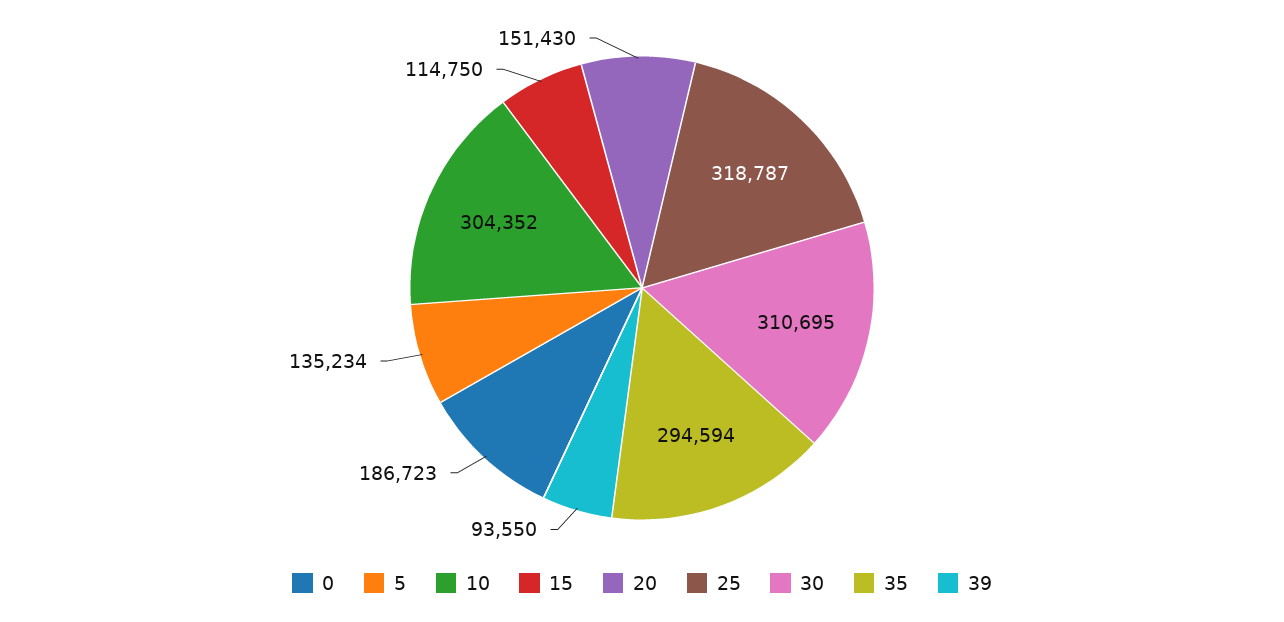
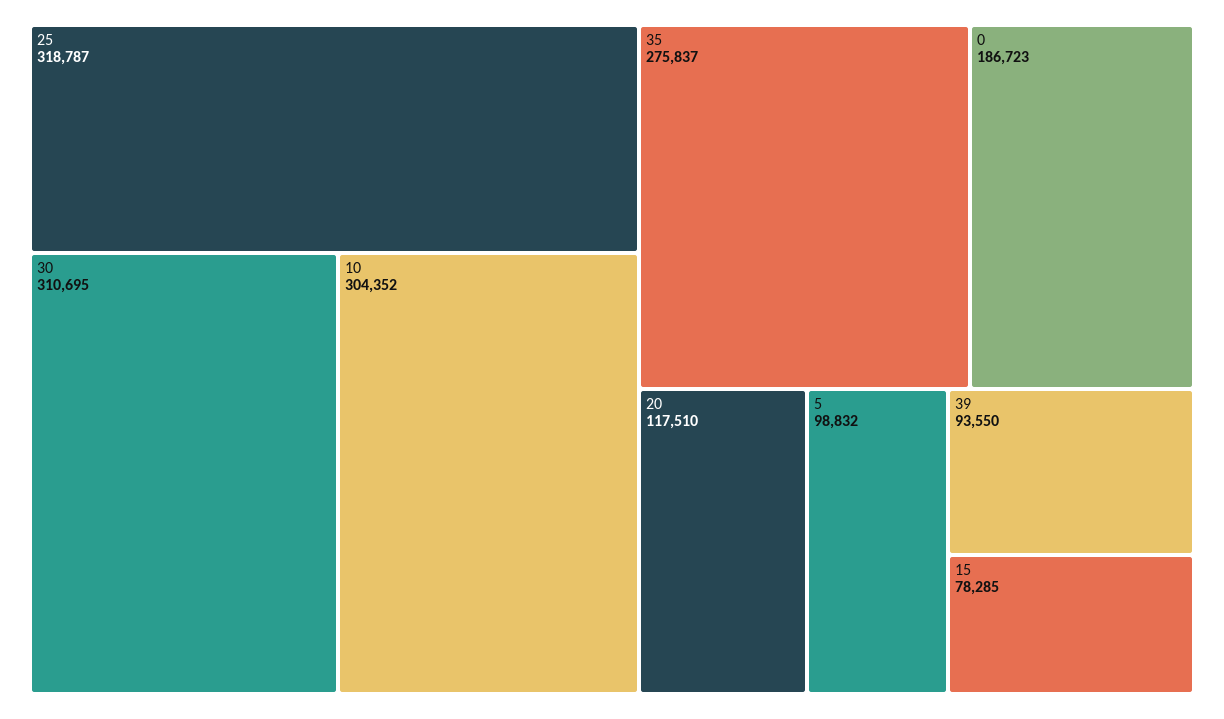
  {
    "0": 186723,
-   "5": 135234,
+   "5": 98832,
    "10": 304352,
-   "15": 114750,
+   "15": 78285,
-   "20": 151430,
+   "20": 117510,
    "25": 318787,
    "30": 310695,
-   "35": 294594,
+   "35": 275837,
    "39": 93550
  }

